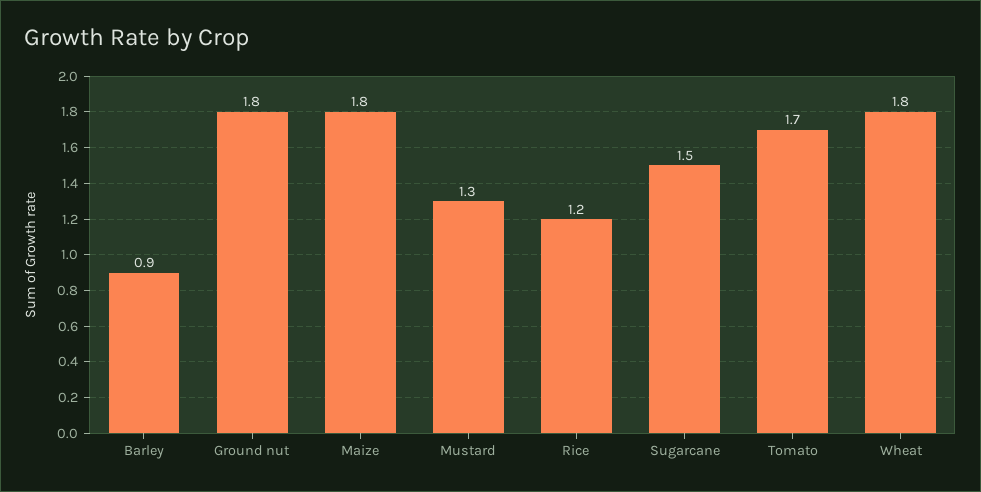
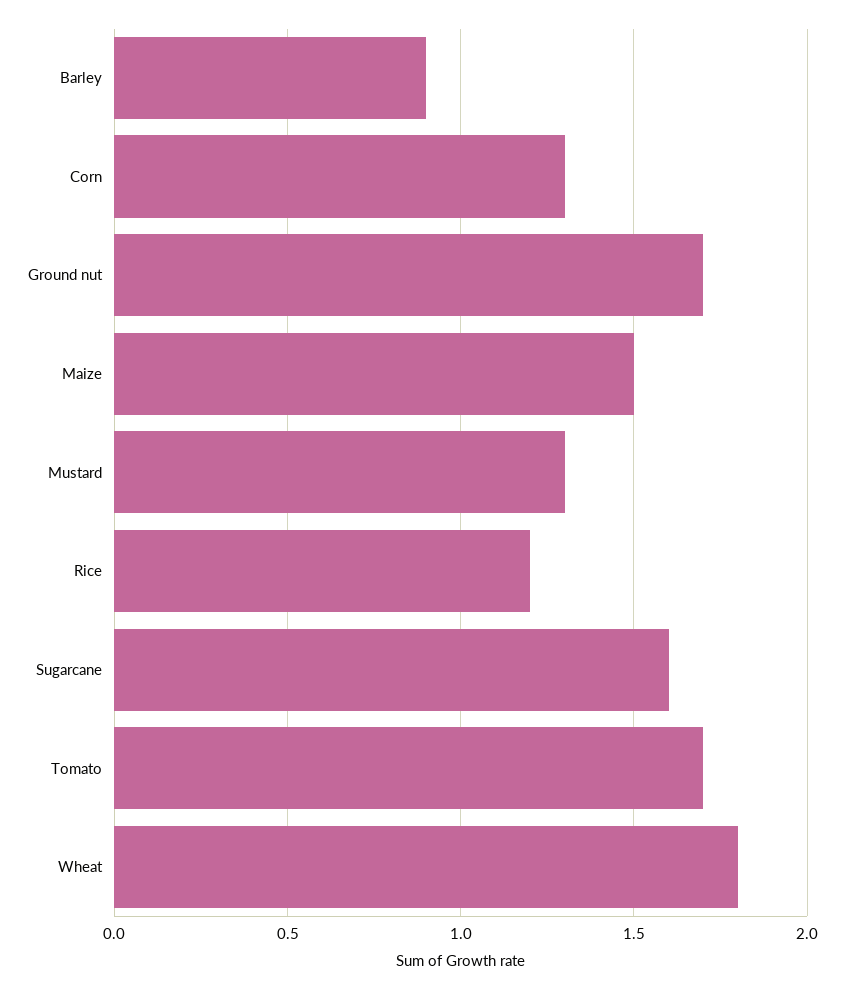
  {
    "Barley": 0.9,
-   "Ground nut": 1.8,
+   "Ground nut": 1.7,
-   "Maize": 1.8,
+   "Maize": 1.5,
    "Mustard": 1.3,
    "Rice": 1.2,
-   "Sugarcane": 1.5,
+   "Sugarcane": 1.6,
    "Tomato": 1.7,
-   "Wheat": 1.8
+   "Wheat": 1.8,
+   "Corn": 1.3
  }

